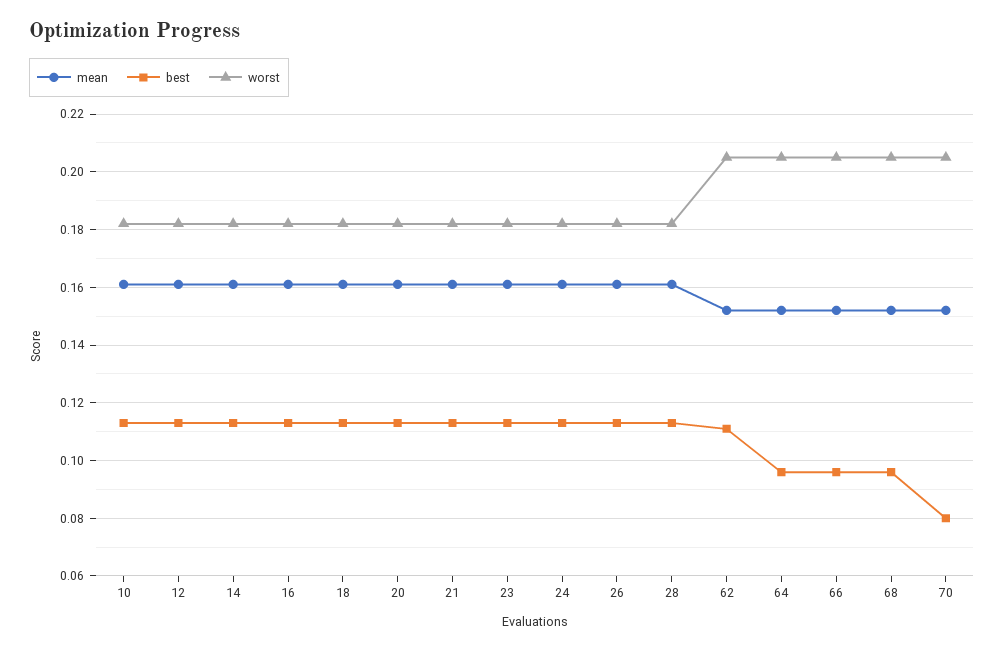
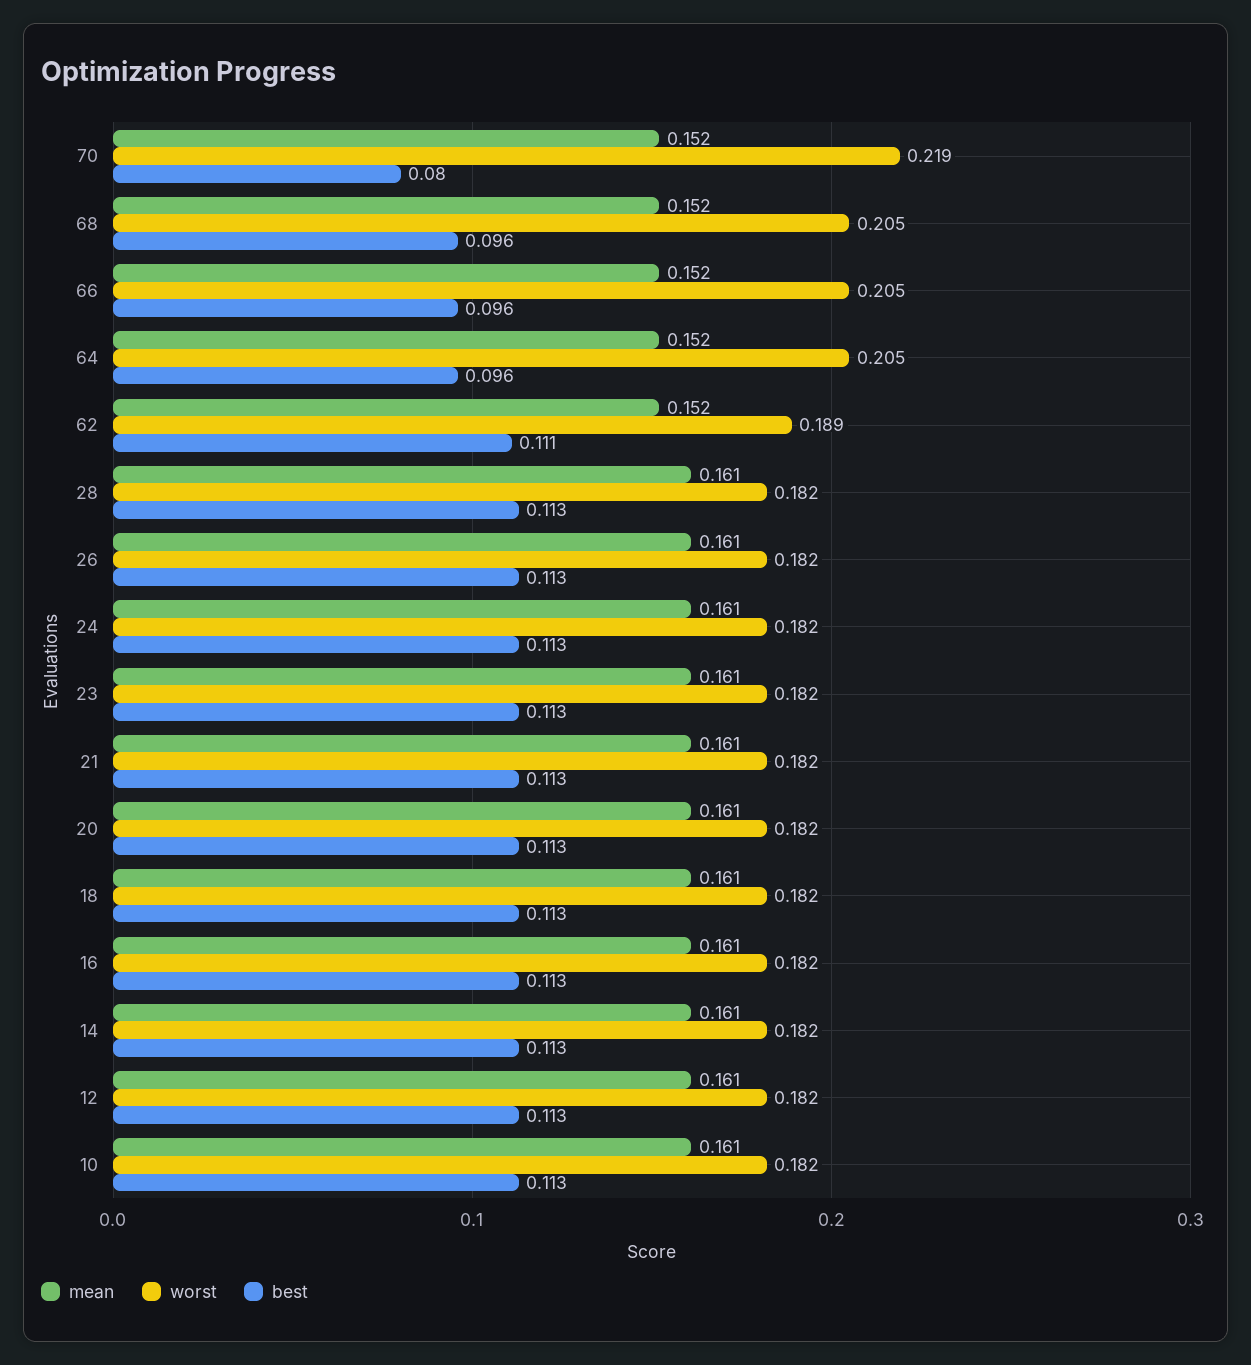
  {
    "mean": {
      "10": 0.161,
      "12": 0.161,
      "14": 0.161,
      "16": 0.161,
      "18": 0.161,
      "20": 0.161,
      "21": 0.161,
      "23": 0.161,
      "24": 0.161,
      "26": 0.161,
      "28": 0.161,
      "62": 0.152,
      "64": 0.152,
      "66": 0.152,
      "68": 0.152,
      "70": 0.152
    },
    "best": {
      "10": 0.113,
      "12": 0.113,
      "14": 0.113,
      "16": 0.113,
      "18": 0.113,
      "20": 0.113,
      "21": 0.113,
      "23": 0.113,
      "24": 0.113,
      "26": 0.113,
      "28": 0.113,
      "62": 0.111,
      "64": 0.096,
      "66": 0.096,
      "68": 0.096,
      "70": 0.08
    },
    "worst": {
      "10": 0.182,
      "12": 0.182,
      "14": 0.182,
      "16": 0.182,
      "18": 0.182,
      "20": 0.182,
      "21": 0.182,
      "23": 0.182,
      "24": 0.182,
      "26": 0.182,
      "28": 0.182,
-     "62": 0.205,
+     "62": 0.189,
      "64": 0.205,
      "66": 0.205,
      "68": 0.205,
-     "70": 0.205
+     "70": 0.219
    }
  }

